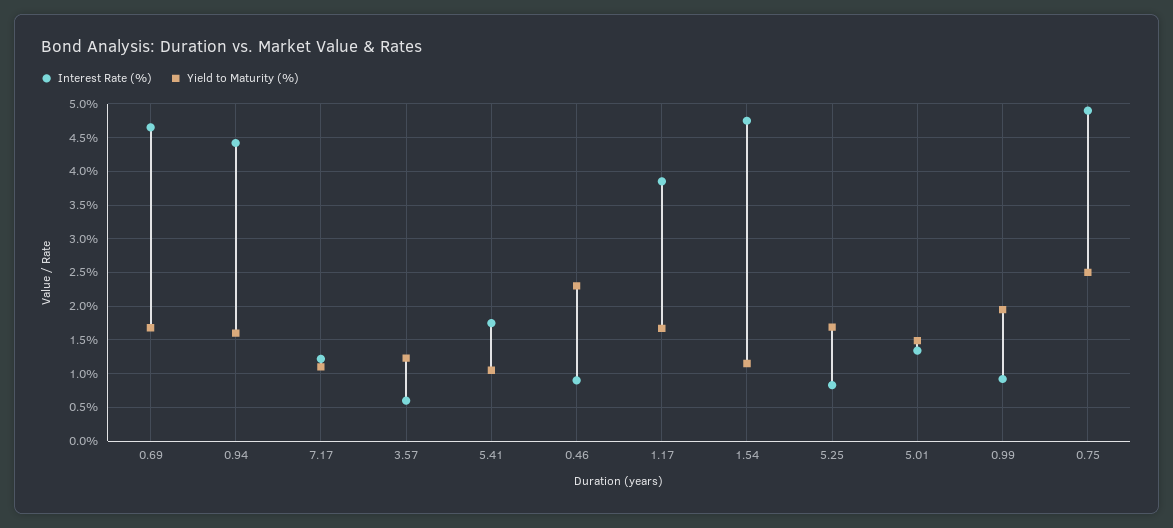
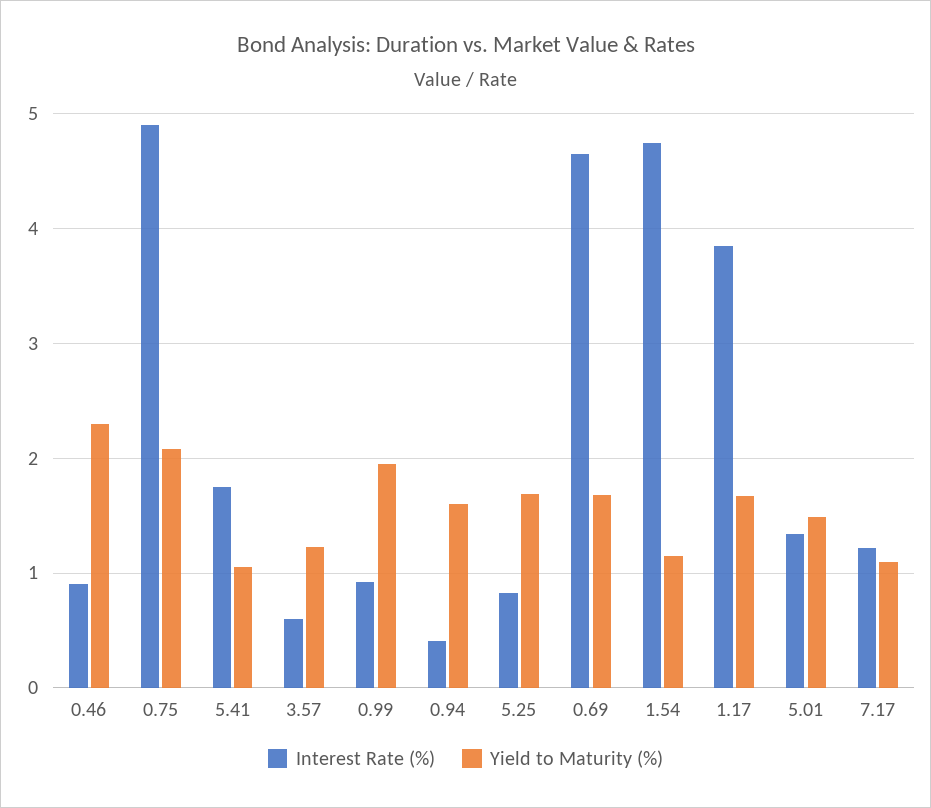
  {
    "Interest Rate (%)": {
      "0.69": 4.7,
-     "0.94": 4.4,
+     "0.94": 0.4,
      "7.17": 1.2,
      "3.57": 0.6,
      "5.41": 1.8,
      "0.46": 0.9,
      "1.17": 3.9,
      "1.54": 4.8,
      "5.25": 0.8,
      "5.01": 1.3,
      "0.99": 0.9,
      "0.75": 4.9
    },
    "Yield to Maturity (%)": {
      "0.69": 1.7,
      "0.94": 1.6,
      "7.17": 1.1,
      "3.57": 1.2,
      "5.41": 1.1,
      "0.46": 2.3,
      "1.17": 1.7,
      "1.54": 1.2,
      "5.25": 1.7,
      "5.01": 1.5,
      "0.99": 2,
-     "0.75": 2.5
+     "0.75": 2.1
    }
  }

